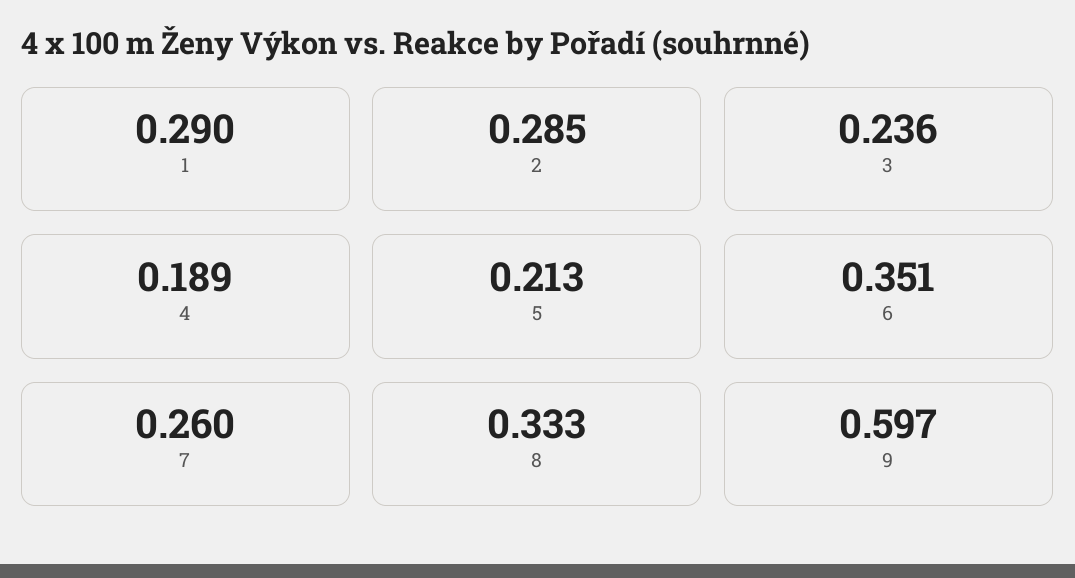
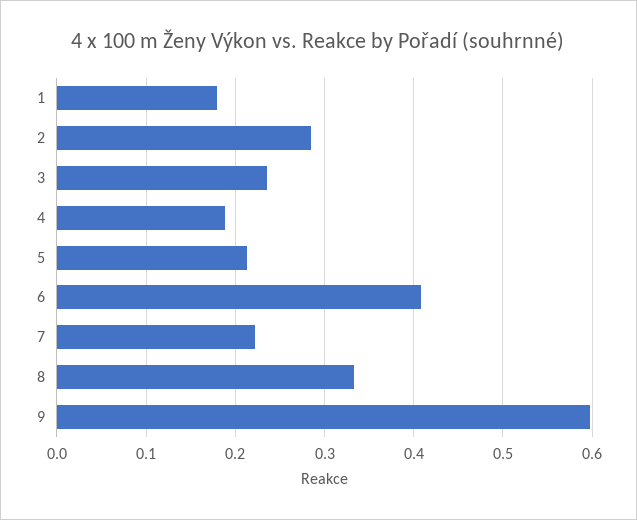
  {
-   "1": 0.29,
+   "1": 0.18,
    "2": 0.285,
    "3": 0.236,
    "4": 0.189,
    "5": 0.213,
-   "6": 0.351,
+   "6": 0.41,
-   "7": 0.26,
+   "7": 0.22,
    "8": 0.333,
    "9": 0.597
  }

